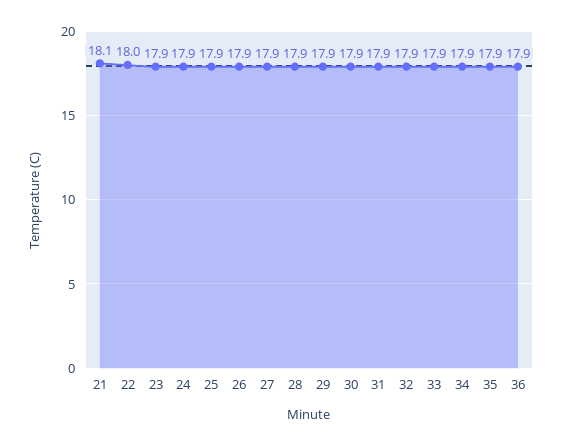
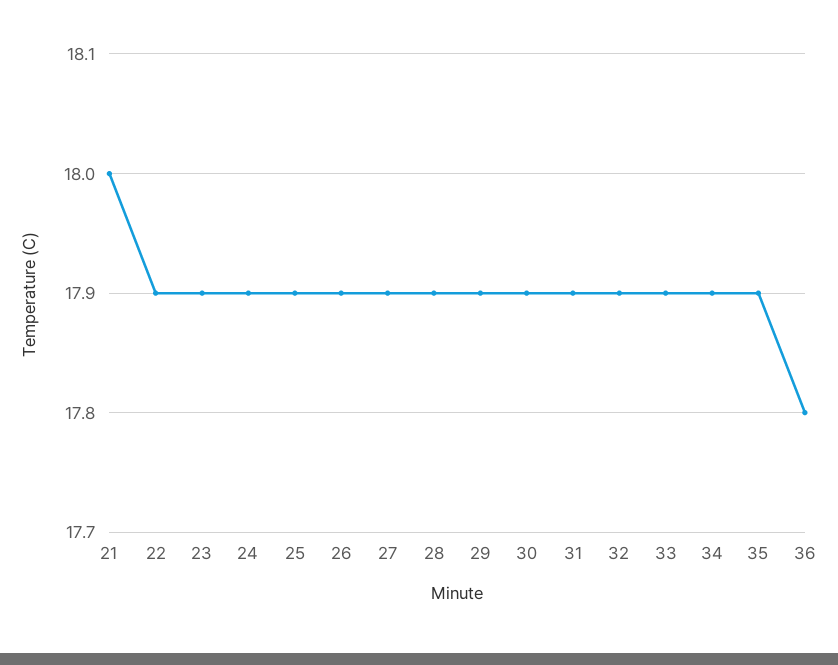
  {
-   "21": 18.1,
+   "21": 18,
-   "22": 18,
+   "22": 17.9,
    "23": 17.9,
    "24": 17.9,
    "25": 17.9,
    "26": 17.9,
    "27": 17.9,
    "28": 17.9,
    "29": 17.9,
    "30": 17.9,
    "31": 17.9,
    "32": 17.9,
    "33": 17.9,
    "34": 17.9,
    "35": 17.9,
-   "36": 17.9
+   "36": 17.8
  }

